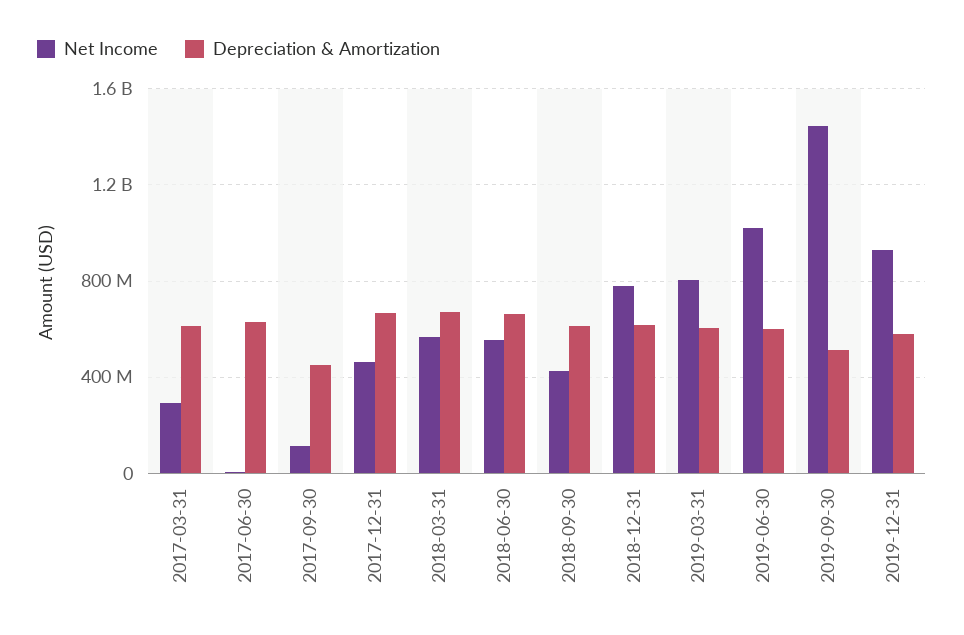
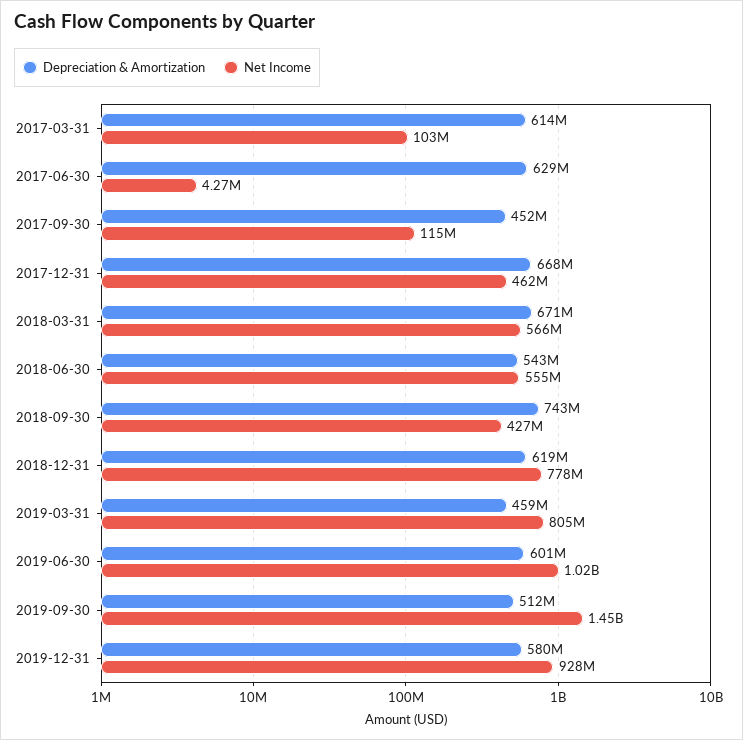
  {
    "Net Income": {
-     "2017-03-31": 300000000,
+     "2017-03-31": 103000000,
      "2017-06-30": 4270000,
      "2017-09-30": 115000000,
      "2017-12-31": 462000000,
      "2018-03-31": 566000000,
      "2018-06-30": 555000000,
      "2018-09-30": 427000000,
      "2018-12-31": 778000000,
      "2019-03-31": 805000000,
      "2019-06-30": 1020000000,
      "2019-09-30": 1450000000,
      "2019-12-31": 928000000
    },
    "Depreciation & Amortization": {
      "2017-03-31": 614000000,
      "2017-06-30": 629000000,
      "2017-09-30": 452000000,
      "2017-12-31": 668000000,
      "2018-03-31": 671000000,
-     "2018-06-30": 650000000,
+     "2018-06-30": 543000000,
-     "2018-09-30": 600000000,
+     "2018-09-30": 743000000,
      "2018-12-31": 619000000,
-     "2019-03-31": 600000000,
+     "2019-03-31": 459000000,
      "2019-06-30": 601000000,
      "2019-09-30": 512000000,
      "2019-12-31": 580000000
    }
  }

